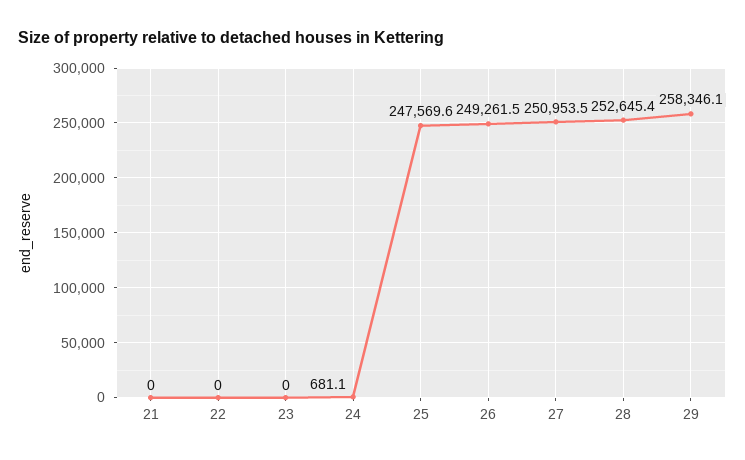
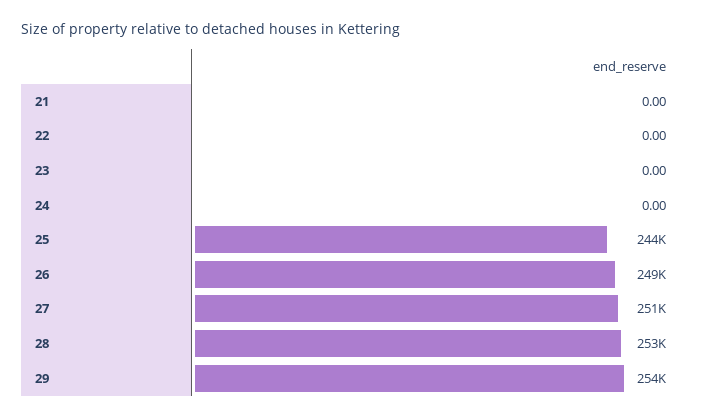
  {
    "21": 0,
    "22": 0,
    "23": 0,
-   "24": 681.1,
+   "24": 0,
-   "25": 247569.6,
+   "25": 244000,
    "26": 249261.5,
    "27": 250953.5,
    "28": 252645.4,
-   "29": 258346.1
+   "29": 254000
  }

